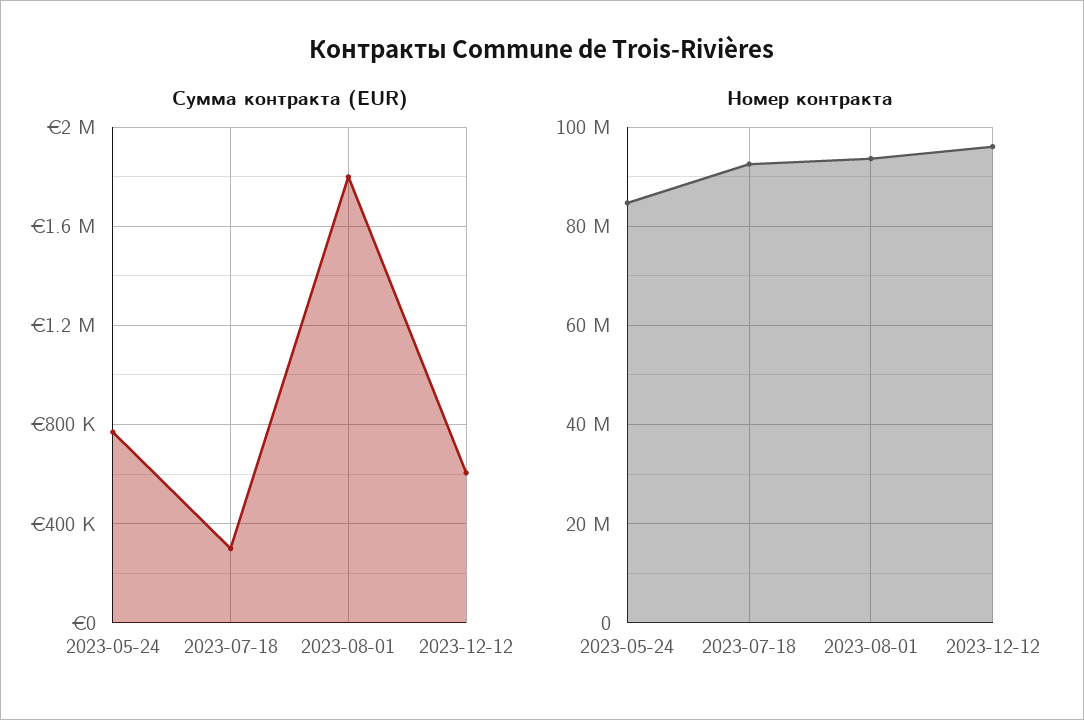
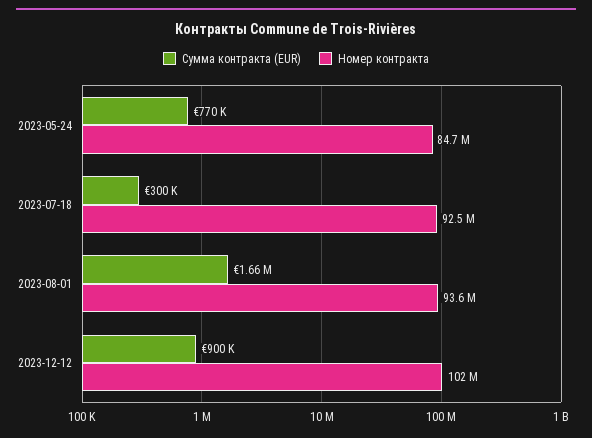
  {
    "Сумма контракта (EUR)": {
      "2023-05-24": 770000,
      "2023-07-18": 300000,
-     "2023-08-01": 1800000,
+     "2023-08-01": 1660000,
-     "2023-12-12": 600000
+     "2023-12-12": 900000
    },
    "Номер контракта": {
      "2023-05-24": 84700000,
      "2023-07-18": 92500000,
      "2023-08-01": 93600000,
-     "2023-12-12": 96000000
+     "2023-12-12": 102000000
    }
  }

